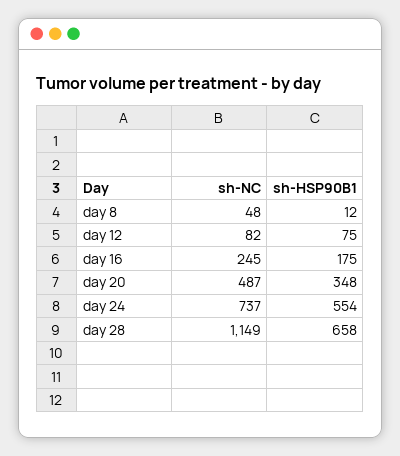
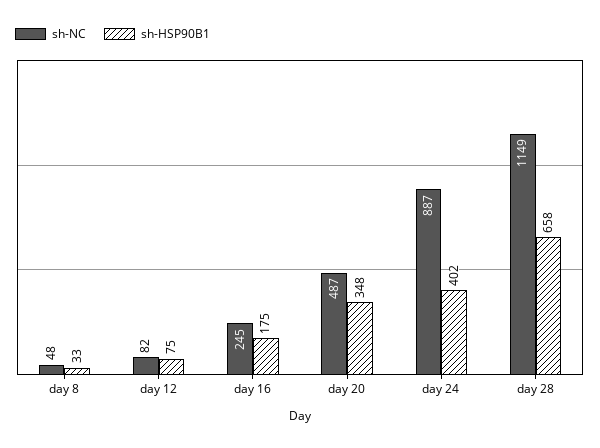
  {
    "sh-NC": {
      "day 8": 48,
      "day 12": 82,
      "day 16": 245,
      "day 20": 487,
-     "day 24": 737,
+     "day 24": 887,
      "day 28": 1149
    },
    "sh-HSP90B1": {
-     "day 8": 12,
+     "day 8": 33,
      "day 12": 75,
      "day 16": 175,
      "day 20": 348,
-     "day 24": 554,
+     "day 24": 402,
      "day 28": 658
    }
  }

